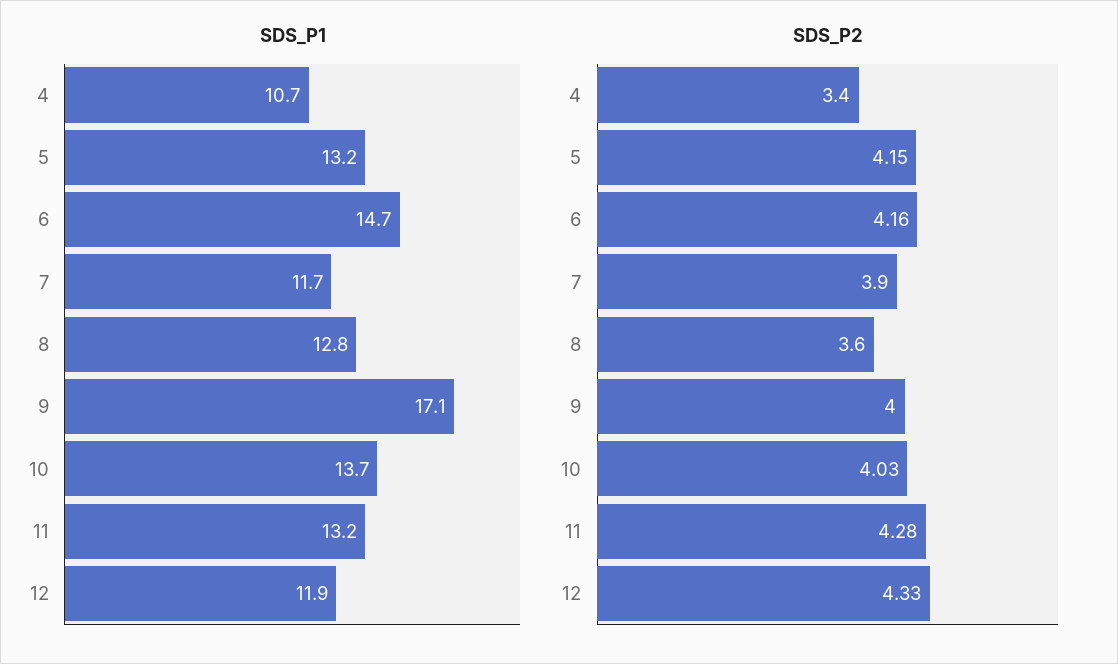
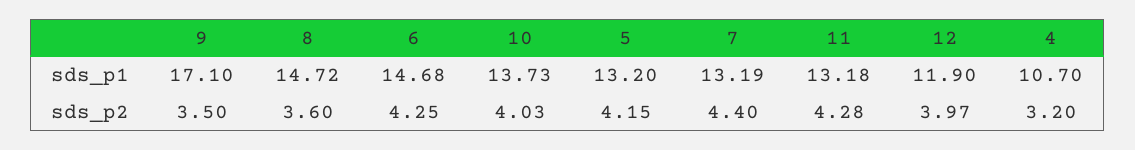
  {
    "SDS_P1": {
      "4": 10.7,
      "5": 13.2,
      "6": 14.68,
-     "7": 11.7,
+     "7": 13.19,
-     "8": 12.8,
+     "8": 14.72,
      "9": 17.1,
      "10": 13.73,
      "11": 13.18,
      "12": 11.9
    },
    "SDS_P2": {
-     "4": 3.4,
+     "4": 3.2,
      "5": 4.15,
-     "6": 4.16,
+     "6": 4.25,
-     "7": 3.9,
+     "7": 4.4,
      "8": 3.6,
-     "9": 4,
+     "9": 3.5,
      "10": 4.03,
      "11": 4.28,
-     "12": 4.33
+     "12": 3.97
    }
  }

